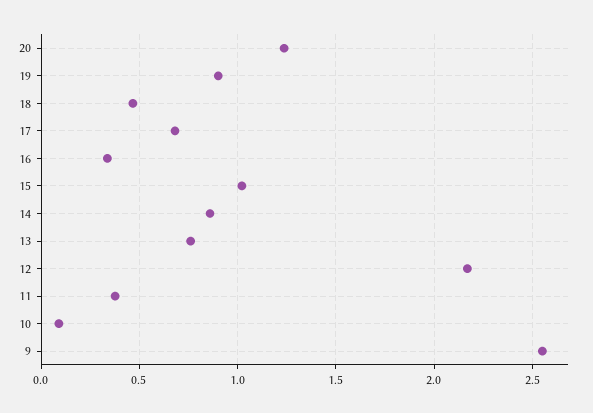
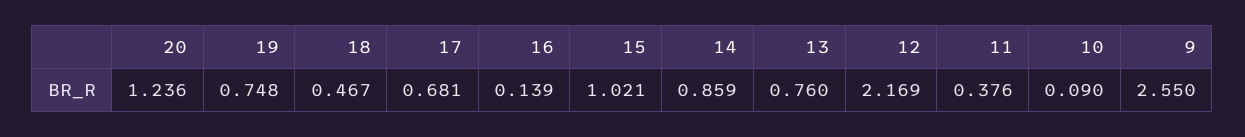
  {
    "20": 1.236,
-   "19": 0.9,
+   "19": 0.748,
    "18": 0.467,
    "17": 0.681,
-   "16": 0.35,
+   "16": 0.139,
    "15": 1.021,
    "14": 0.859,
    "13": 0.76,
    "12": 2.169,
    "11": 0.376,
    "10": 0.09,
    "9": 2.55
  }

